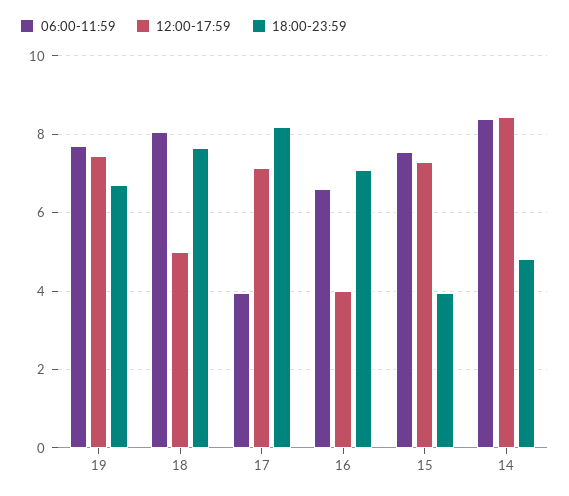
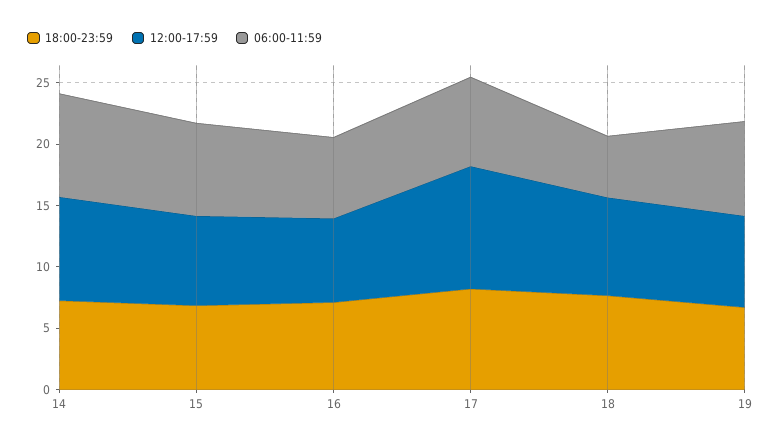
  {
    "06:00-11:59": {
      "19": 7.8,
-     "18": 8,
+     "18": 5,
-     "17": 4,
+     "17": 7,
      "16": 6.6,
      "15": 7.6,
      "14": 8.4
    },
    "12:00-17:59": {
      "19": 7.4,
-     "18": 5,
+     "18": 8,
-     "17": 7.2,
+     "17": 10,
-     "16": 4,
+     "16": 7,
      "15": 7.4,
      "14": 8.4
    },
    "18:00-23:59": {
      "19": 6.8,
      "18": 7.6,
      "17": 8.2,
      "16": 7.2,
-     "15": 4,
+     "15": 7,
-     "14": 4.8
+     "14": 7
    }
  }

